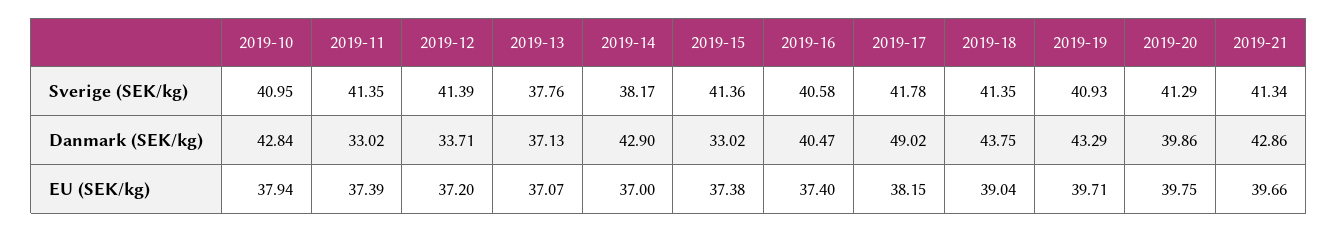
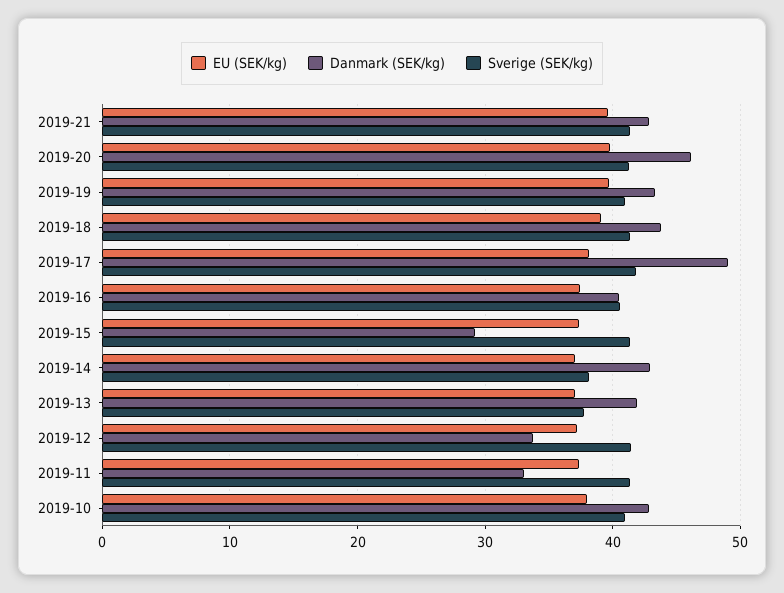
  {
    "Sverige (SEK/kg)": {
      "2019-10": 40.95,
      "2019-11": 41.35,
      "2019-12": 41.39,
      "2019-13": 37.76,
      "2019-14": 38.17,
      "2019-15": 41.36,
      "2019-16": 40.58,
      "2019-17": 41.78,
      "2019-18": 41.35,
      "2019-19": 40.93,
      "2019-20": 41.29,
      "2019-21": 41.34
    },
    "Danmark (SEK/kg)": {
      "2019-10": 42.84,
      "2019-11": 33.02,
      "2019-12": 33.71,
-     "2019-13": 37.13,
+     "2019-13": 42,
      "2019-14": 42.9,
-     "2019-15": 33.02,
+     "2019-15": 29,
      "2019-16": 40.47,
      "2019-17": 49.02,
      "2019-18": 43.75,
      "2019-19": 43.29,
-     "2019-20": 39.86,
+     "2019-20": 46,
      "2019-21": 42.86
    },
    "EU (SEK/kg)": {
      "2019-10": 37.94,
      "2019-11": 37.39,
      "2019-12": 37.2,
      "2019-13": 37.07,
      "2019-14": 37,
      "2019-15": 37.38,
      "2019-16": 37.4,
      "2019-17": 38.15,
      "2019-18": 39.04,
      "2019-19": 39.71,
      "2019-20": 39.75,
      "2019-21": 39.66
    }
  }

